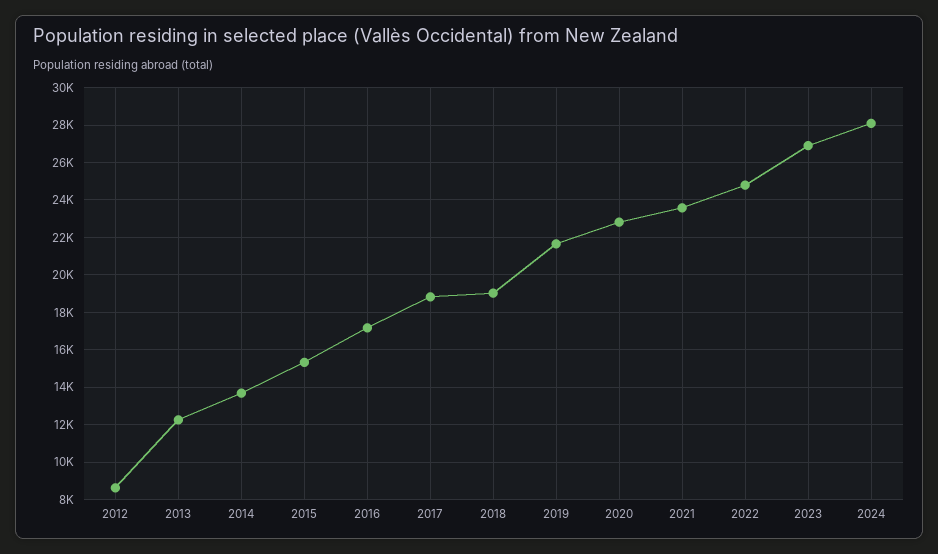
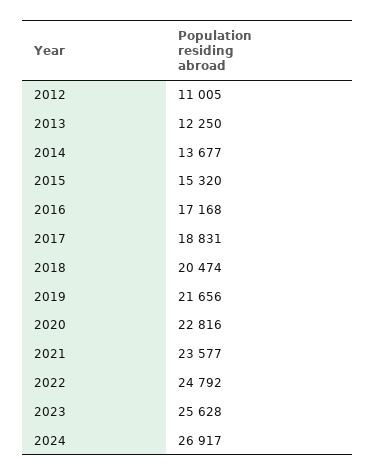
  {
-   "2012": 8500,
+   "2012": 11005,
    "2013": 12250,
    "2014": 13677,
    "2015": 15320,
    "2016": 17168,
    "2017": 18831,
-   "2018": 19000,
+   "2018": 20474,
    "2019": 21656,
    "2020": 22816,
    "2021": 23577,
    "2022": 24792,
-   "2023": 27000,
+   "2023": 25628,
-   "2024": 28000
+   "2024": 26917
  }

